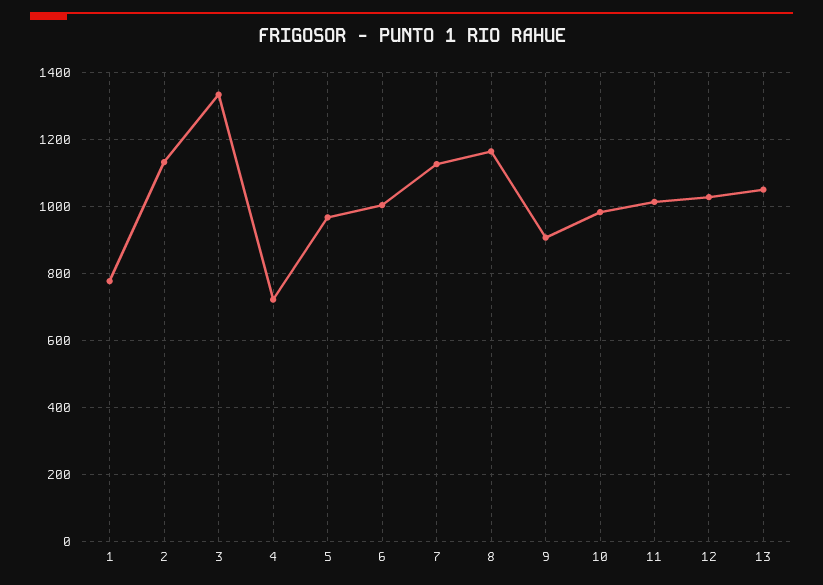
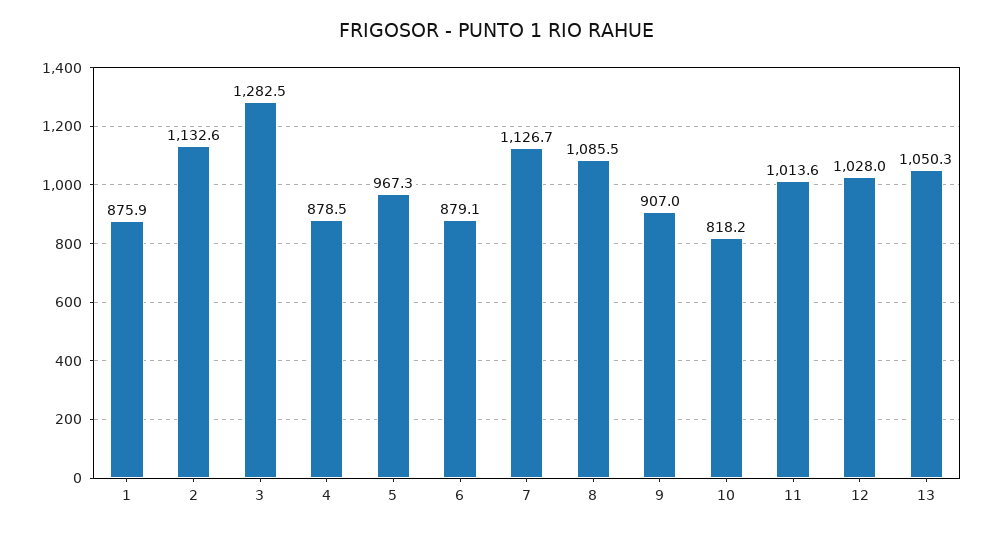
  {
-   "1": 780,
+   "1": 875.9,
    "2": 1132.6,
-   "3": 1340,
+   "3": 1282.5,
-   "4": 720,
+   "4": 878.5,
    "5": 967.3,
-   "6": 1000,
+   "6": 879.1,
    "7": 1126.7,
-   "8": 1160,
+   "8": 1085.5,
    "9": 907,
-   "10": 980,
+   "10": 818.2,
    "11": 1013.6,
    "12": 1028,
    "13": 1050.3
  }

